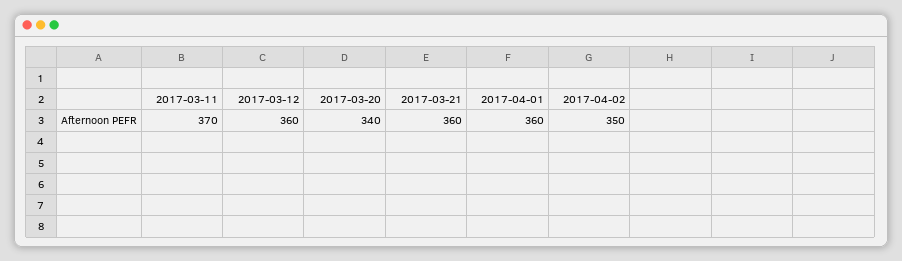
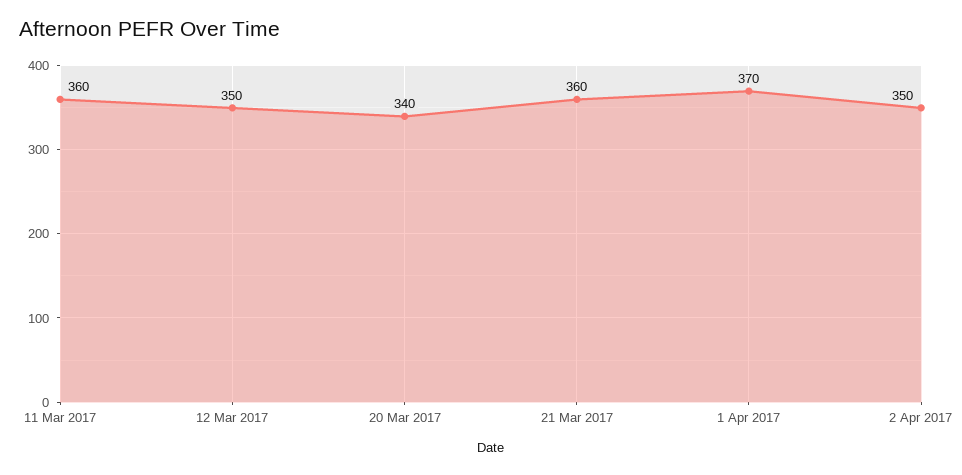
  {
-   "2017-03-11": 370,
+   "2017-03-11": 360,
-   "2017-03-12": 360,
+   "2017-03-12": 350,
    "2017-03-20": 340,
    "2017-03-21": 360,
-   "2017-04-01": 360,
+   "2017-04-01": 370,
    "2017-04-02": 350
  }

